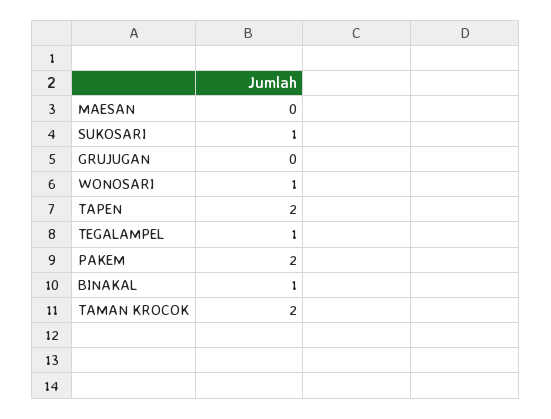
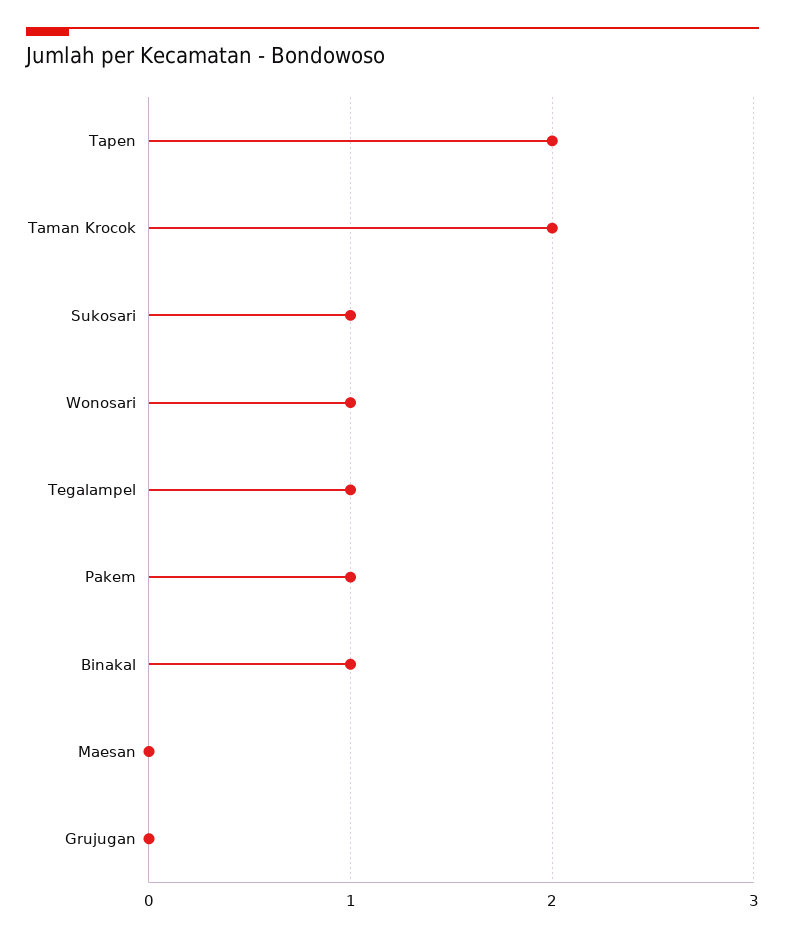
  {
    "MAESAN": 0,
    "SUKOSARI": 1,
    "GRUJUGAN": 0,
    "WONOSARI": 1,
    "TAPEN": 2,
    "TEGALAMPEL": 1,
-   "PAKEM": 2,
+   "PAKEM": 1,
    "BINAKAL": 1,
    "TAMAN KROCOK": 2
  }

